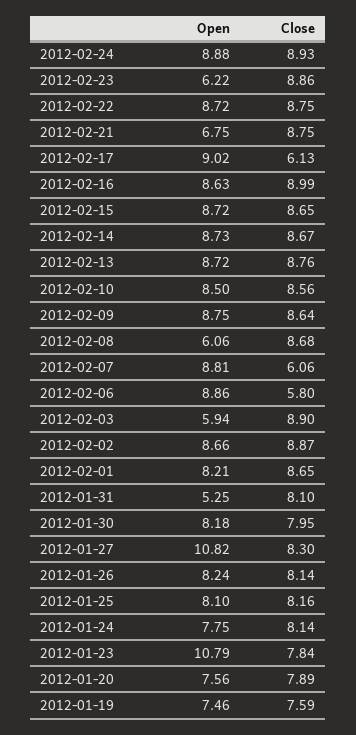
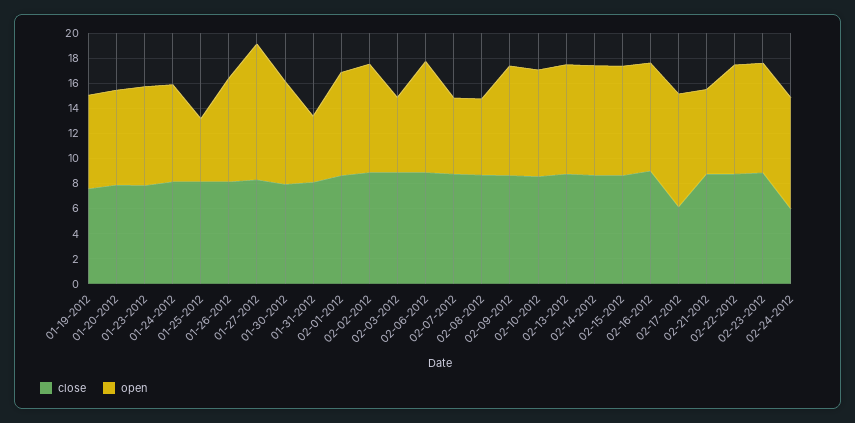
  {
    "Open": {
      "2012-02-24": 8.88,
-     "2012-02-23": 6.22,
+     "2012-02-23": 9,
      "2012-02-22": 8.72,
      "2012-02-21": 6.75,
      "2012-02-17": 9.02,
      "2012-02-16": 8.63,
      "2012-02-15": 8.72,
      "2012-02-14": 8.73,
      "2012-02-13": 8.72,
      "2012-02-10": 8.5,
      "2012-02-09": 8.75,
      "2012-02-08": 6.06,
-     "2012-02-07": 8.81,
+     "2012-02-07": 6,
      "2012-02-06": 8.86,
      "2012-02-03": 5.94,
      "2012-02-02": 8.66,
      "2012-02-01": 8.21,
      "2012-01-31": 5.25,
      "2012-01-30": 8.18,
      "2012-01-27": 10.82,
      "2012-01-26": 8.24,
-     "2012-01-25": 8.1,
+     "2012-01-25": 5,
      "2012-01-24": 7.75,
-     "2012-01-23": 10.79,
+     "2012-01-23": 8,
      "2012-01-20": 7.56,
      "2012-01-19": 7.46
    },
    "Close": {
-     "2012-02-24": 8.93,
+     "2012-02-24": 6,
      "2012-02-23": 8.86,
      "2012-02-22": 8.75,
      "2012-02-21": 8.75,
      "2012-02-17": 6.13,
      "2012-02-16": 8.99,
      "2012-02-15": 8.65,
      "2012-02-14": 8.67,
      "2012-02-13": 8.76,
      "2012-02-10": 8.56,
      "2012-02-09": 8.64,
      "2012-02-08": 8.68,
-     "2012-02-07": 6.06,
+     "2012-02-07": 9,
-     "2012-02-06": 5.8,
+     "2012-02-06": 9,
      "2012-02-03": 8.9,
      "2012-02-02": 8.87,
      "2012-02-01": 8.65,
      "2012-01-31": 8.1,
      "2012-01-30": 7.95,
      "2012-01-27": 8.3,
      "2012-01-26": 8.14,
      "2012-01-25": 8.16,
      "2012-01-24": 8.14,
      "2012-01-23": 7.84,
      "2012-01-20": 7.89,
      "2012-01-19": 7.59
    }
  }

